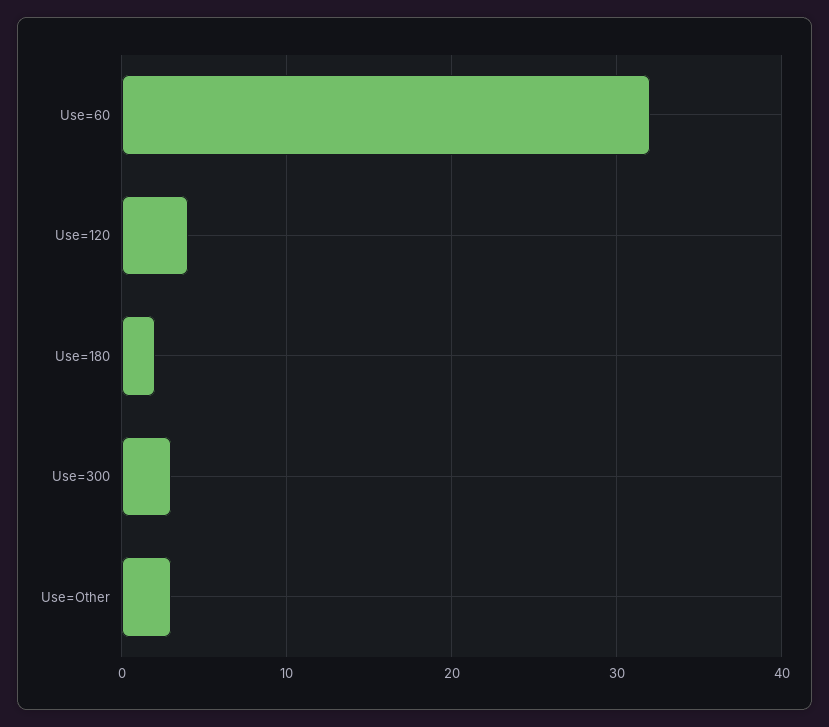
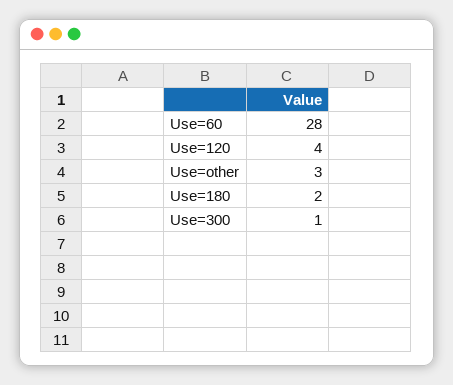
  {
-   "Use=60": 32,
+   "Use=60": 28,
    "Use=120": 4,
    "Use=180": 2,
-   "Use=300": 3,
+   "Use=300": 1,
    "Use=Other": 3
  }

